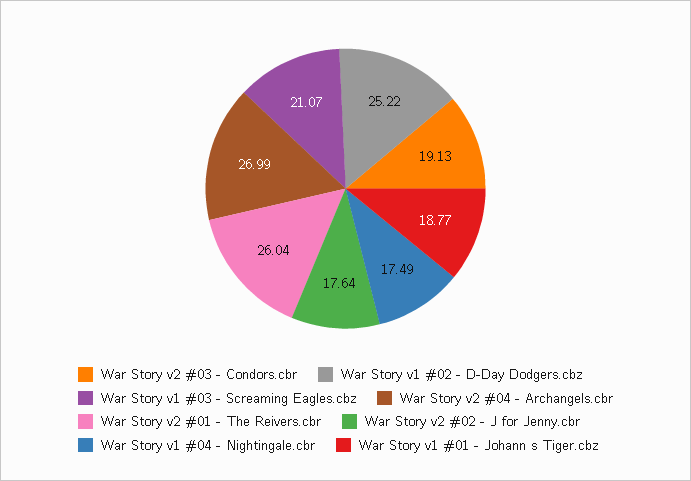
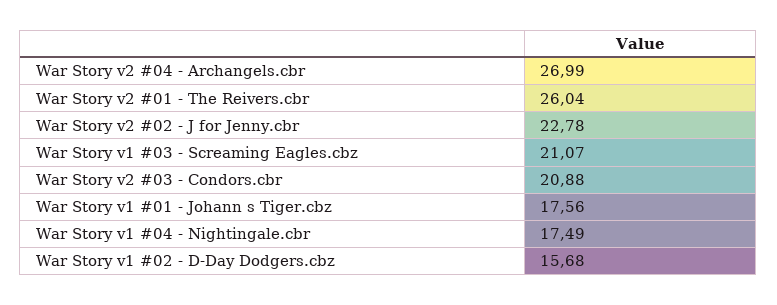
  {
-   "War Story v2 #03 - Condors.cbr": 19.13,
+   "War Story v2 #03 - Condors.cbr": 20.88,
-   "War Story v1 #02 - D-Day Dodgers.cbz": 25.22,
+   "War Story v1 #02 - D-Day Dodgers.cbz": 15.68,
    "War Story v1 #03 - Screaming Eagles.cbz": 21.07,
    "War Story v2 #04 - Archangels.cbr": 26.99,
    "War Story v2 #01 - The Reivers.cbr": 26.04,
-   "War Story v2 #02 - J for Jenny.cbr": 17.64,
+   "War Story v2 #02 - J for Jenny.cbr": 22.78,
    "War Story v1 #04 - Nightingale.cbr": 17.49,
-   "War Story v1 #01 - Johann s Tiger.cbz": 18.77
+   "War Story v1 #01 - Johann s Tiger.cbz": 17.56
  }

